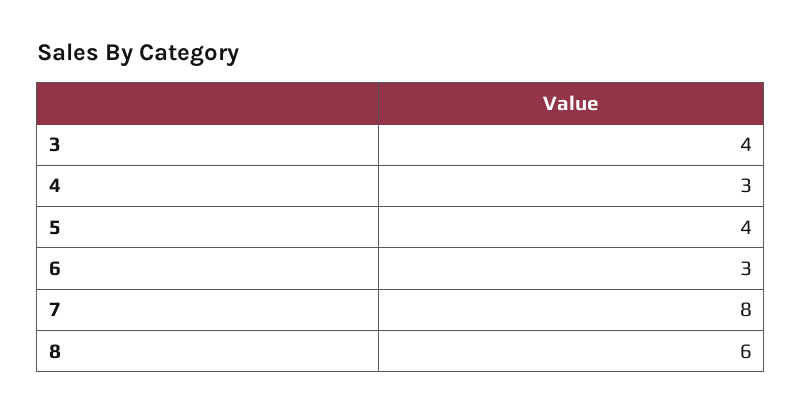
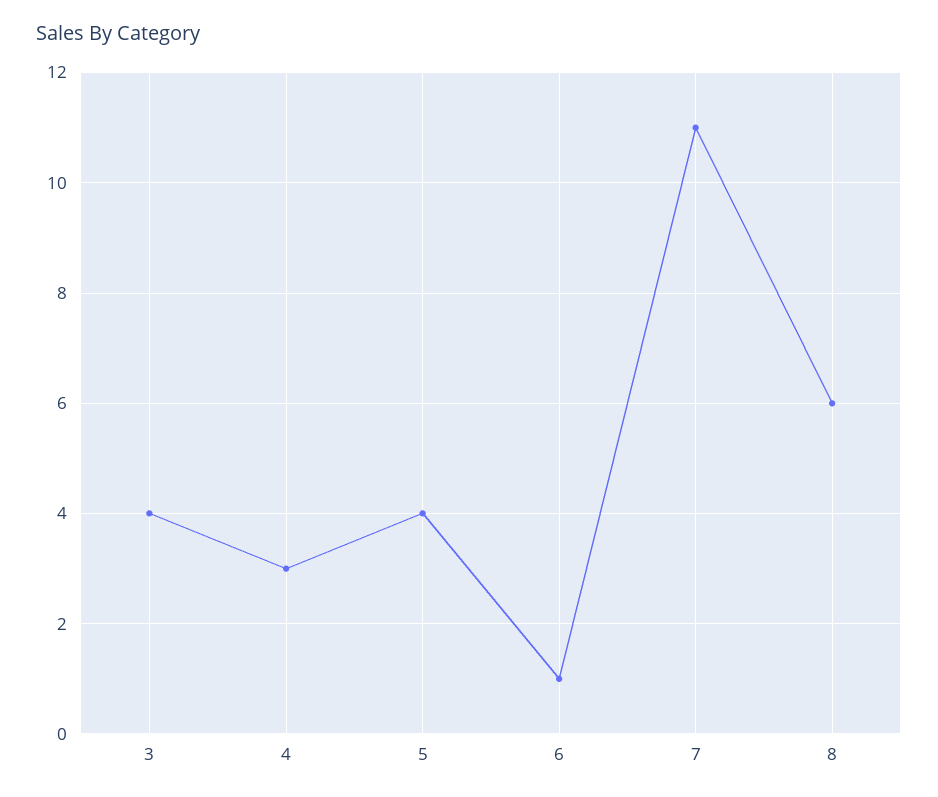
  {
    "3": 4,
    "4": 3,
    "5": 4,
-   "6": 3,
+   "6": 1,
-   "7": 8,
+   "7": 11,
    "8": 6
  }

